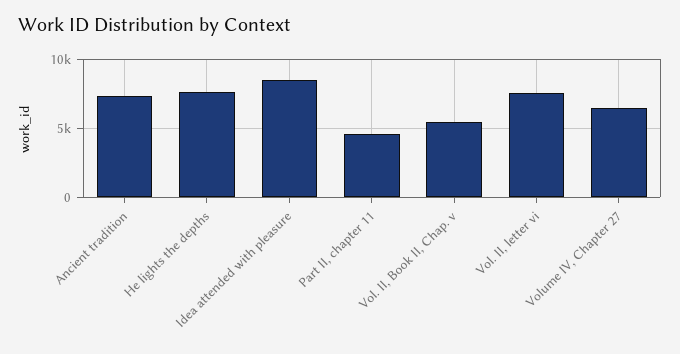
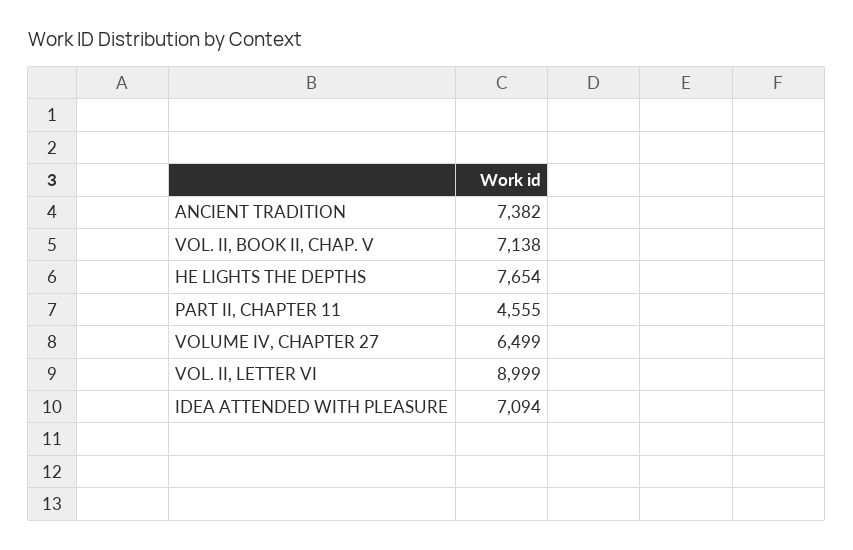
  {
    "Ancient tradition": 7382,
    "He lights the depths": 7654,
-   "Idea attended with pleasure": 8500,
+   "Idea attended with pleasure": 7094,
    "Part II, chapter 11": 4555,
-   "Vol. II, Book II, Chap. v": 5500,
+   "Vol. II, Book II, Chap. v": 7138,
-   "Vol. II, letter vi": 7500,
+   "Vol. II, letter vi": 8999,
    "Volume IV, Chapter 27": 6499
  }

